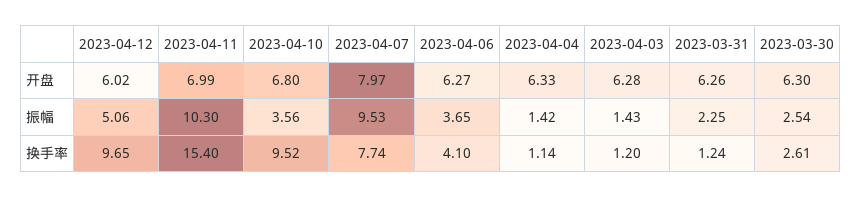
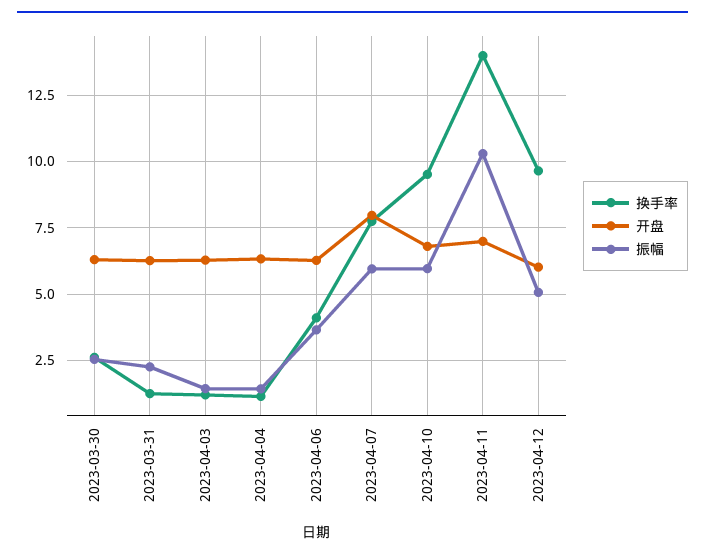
  {
    "开盘": {
      "2023-04-12": 6.02,
      "2023-04-11": 6.99,
      "2023-04-10": 6.8,
      "2023-04-07": 7.97,
      "2023-04-06": 6.27,
      "2023-04-04": 6.33,
      "2023-04-03": 6.28,
      "2023-03-31": 6.26,
      "2023-03-30": 6.3
    },
    "振幅": {
      "2023-04-12": 5.06,
      "2023-04-11": 10.3,
-     "2023-04-10": 3.56,
+     "2023-04-10": 6,
-     "2023-04-07": 9.53,
+     "2023-04-07": 6,
      "2023-04-06": 3.65,
      "2023-04-04": 1.42,
      "2023-04-03": 1.43,
      "2023-03-31": 2.25,
      "2023-03-30": 2.54
    },
    "换手率": {
      "2023-04-12": 9.65,
-     "2023-04-11": 15.4,
+     "2023-04-11": 14,
      "2023-04-10": 9.52,
      "2023-04-07": 7.74,
      "2023-04-06": 4.1,
      "2023-04-04": 1.14,
      "2023-04-03": 1.2,
      "2023-03-31": 1.24,
      "2023-03-30": 2.61
    }
  }

